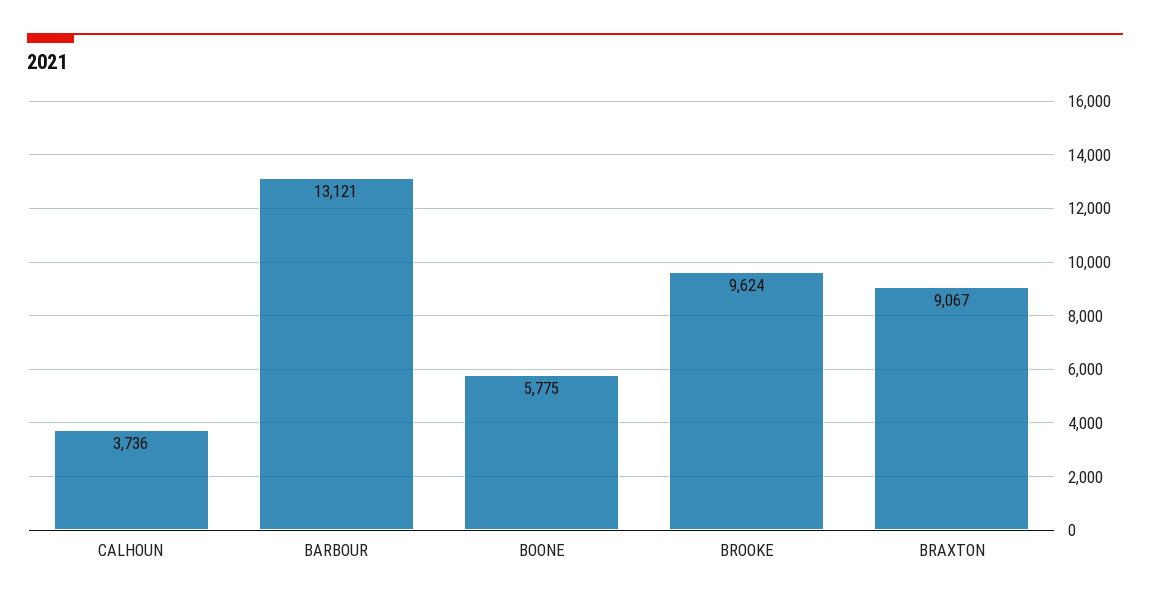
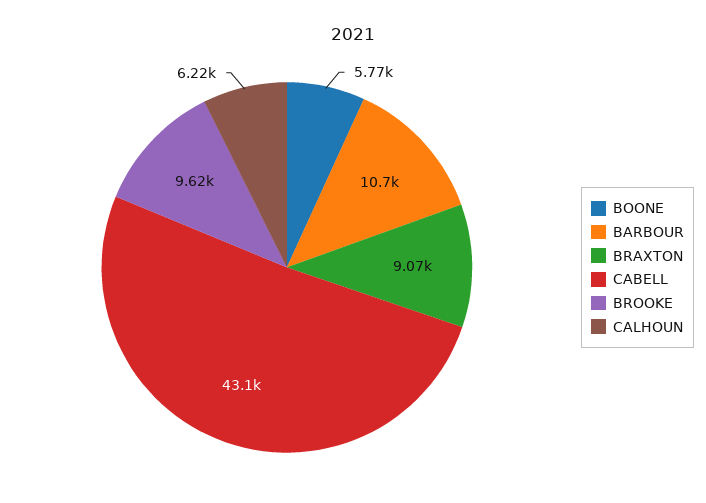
  {
-   "CALHOUN": 3736,
+   "CALHOUN": 6220,
-   "BARBOUR": 13121,
+   "BARBOUR": 10700,
    "BOONE": 5775,
    "BROOKE": 9624,
-   "BRAXTON": 9067
+   "BRAXTON": 9067,
+   "CABELL": 43100
  }

